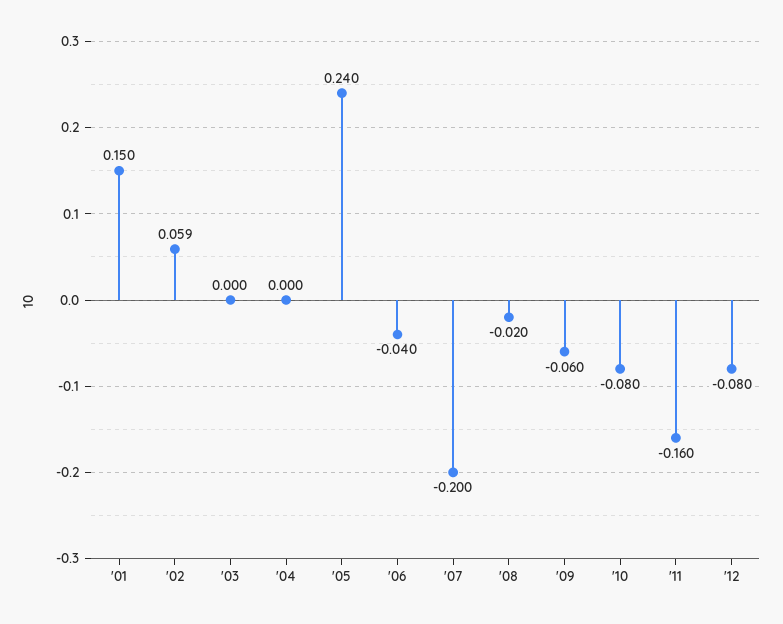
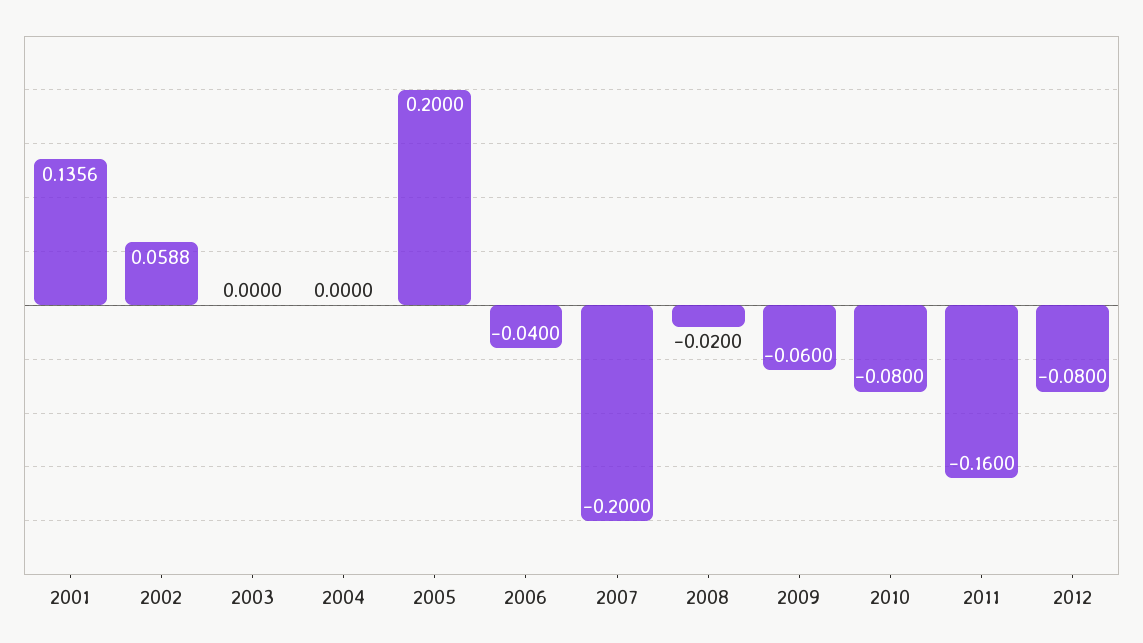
  {
-   "'01": 0.15,
+   "'01": 0.1356,
    "'02": 0.0588,
    "'03": 0,
    "'04": 0,
-   "'05": 0.24,
+   "'05": 0.2,
    "'06": -0.04,
    "'07": -0.2,
    "'08": -0.02,
    "'09": -0.06,
    "'10": -0.08,
    "'11": -0.16,
    "'12": -0.08
  }

